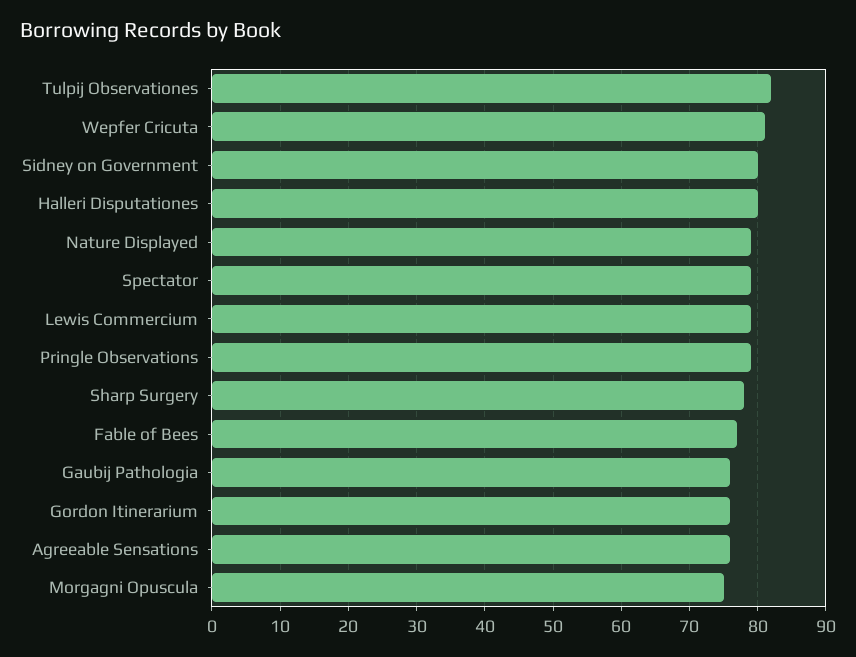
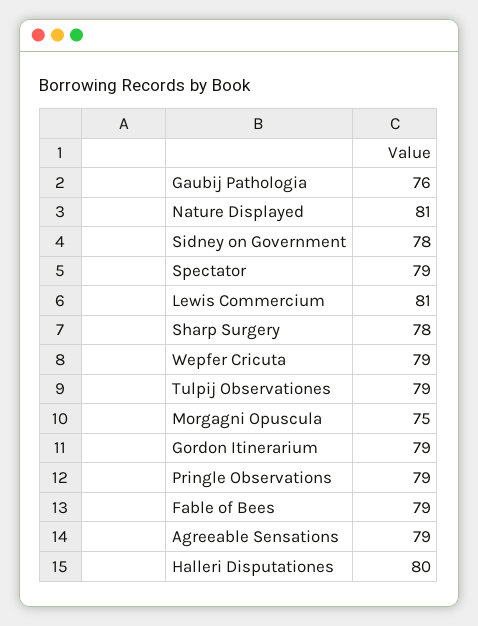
  {
-   "Tulpij Observationes": 82,
+   "Tulpij Observationes": 79,
-   "Wepfer Cricuta": 81,
+   "Wepfer Cricuta": 79,
-   "Sidney on Government": 80,
+   "Sidney on Government": 78,
    "Halleri Disputationes": 80,
-   "Nature Displayed": 79,
+   "Nature Displayed": 81,
    "Spectator": 79,
-   "Lewis Commercium": 79,
+   "Lewis Commercium": 81,
    "Pringle Observations": 79,
    "Sharp Surgery": 78,
-   "Fable of Bees": 77,
+   "Fable of Bees": 79,
    "Gaubij Pathologia": 76,
-   "Gordon Itinerarium": 76,
+   "Gordon Itinerarium": 79,
-   "Agreeable Sensations": 76,
+   "Agreeable Sensations": 79,
    "Morgagni Opuscula": 75
  }

